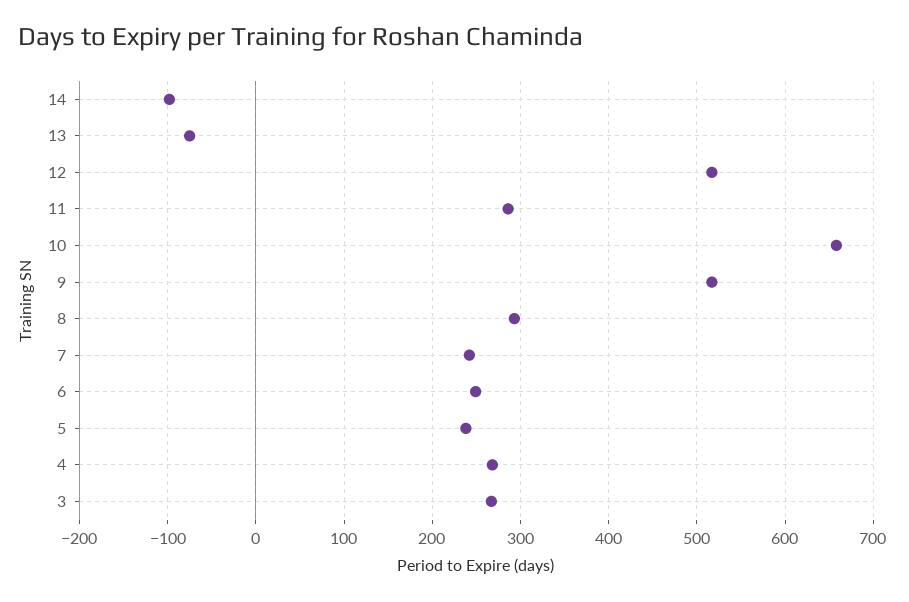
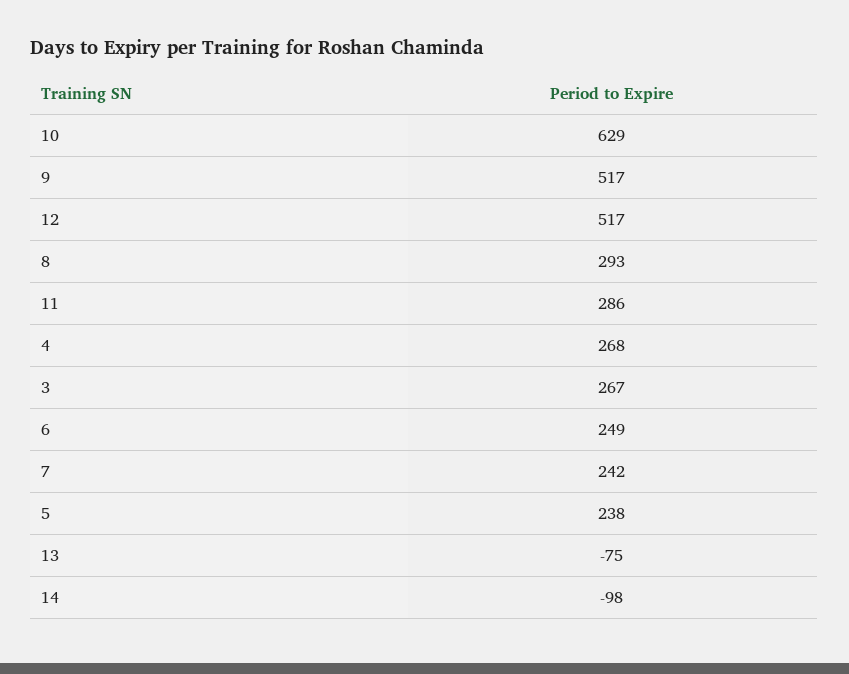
  {
    "14": -98,
    "13": -75,
    "12": 517,
    "11": 286,
-   "10": 660,
+   "10": 629,
    "9": 517,
    "8": 293,
    "7": 242,
    "6": 249,
    "5": 238,
    "4": 268,
    "3": 267
  }

